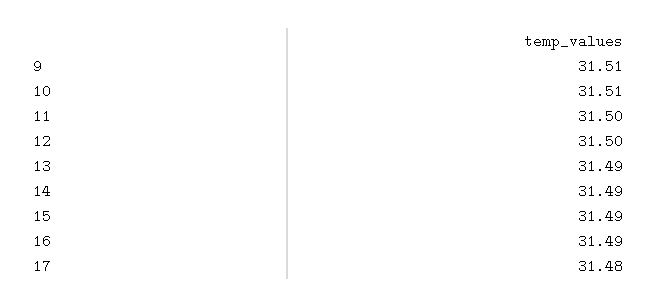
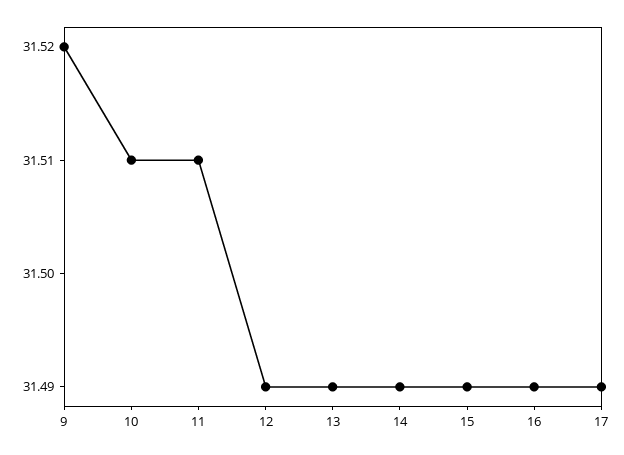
  {
-   "9": 31.51,
+   "9": 31.52,
    "10": 31.51,
-   "11": 31.5,
+   "11": 31.51,
-   "12": 31.5,
+   "12": 31.49,
    "13": 31.49,
    "14": 31.49,
    "15": 31.49,
    "16": 31.49,
-   "17": 31.48
+   "17": 31.49
  }

